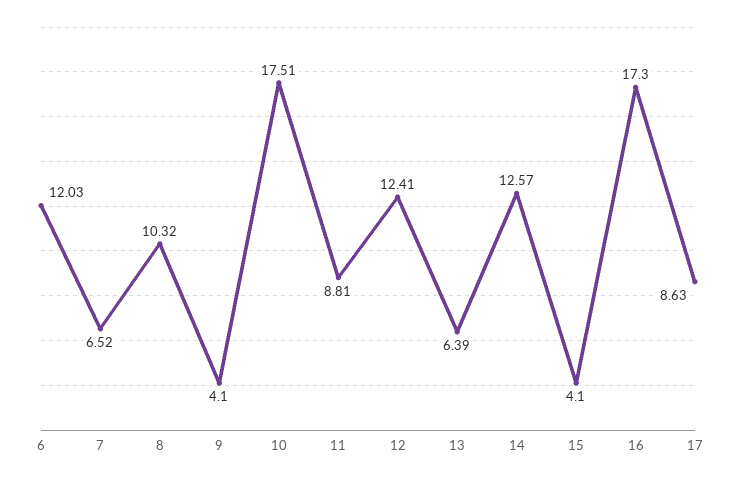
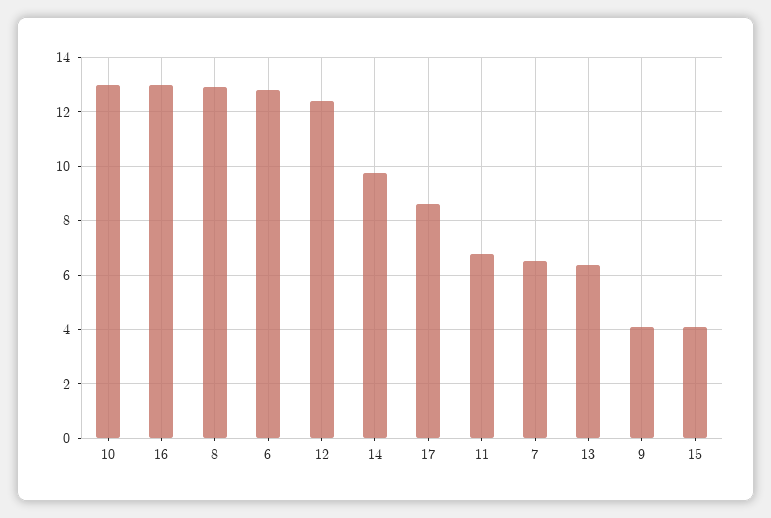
  {
-   "6": 12.03,
+   "6": 12.75,
    "7": 6.52,
-   "8": 10.32,
+   "8": 13,
    "9": 4.1,
-   "10": 17.51,
+   "10": 13,
-   "11": 8.81,
+   "11": 6.75,
    "12": 12.41,
    "13": 6.39,
-   "14": 12.57,
+   "14": 9.75,
    "15": 4.1,
-   "16": 17.3,
+   "16": 13,
    "17": 8.63
  }

